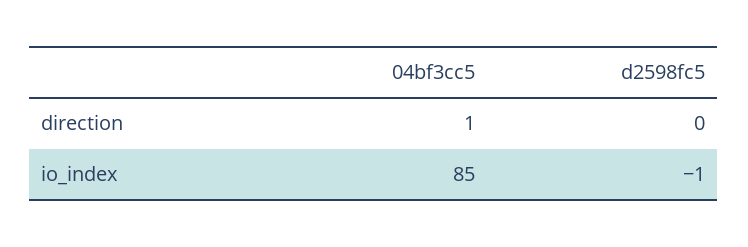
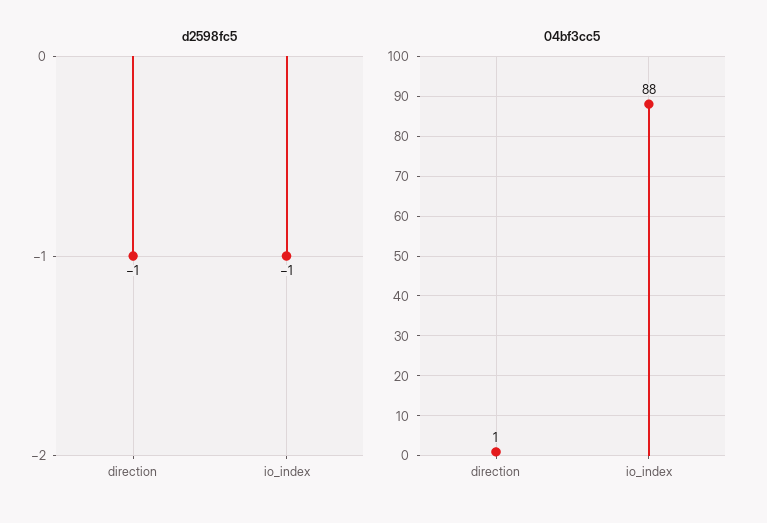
  {
    "04bf3cc5": {
      "direction": 1,
-     "io_index": 85
+     "io_index": 88
    },
    "d2598fc5": {
-     "direction": 0,
+     "direction": -1,
      "io_index": -1
    }
  }

